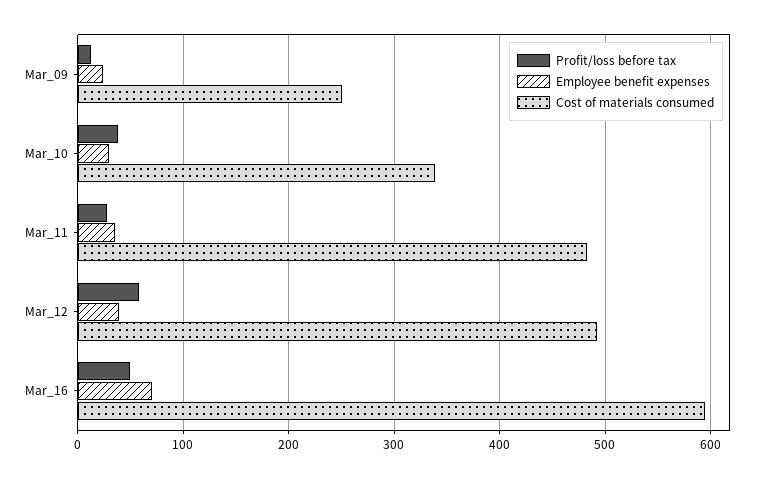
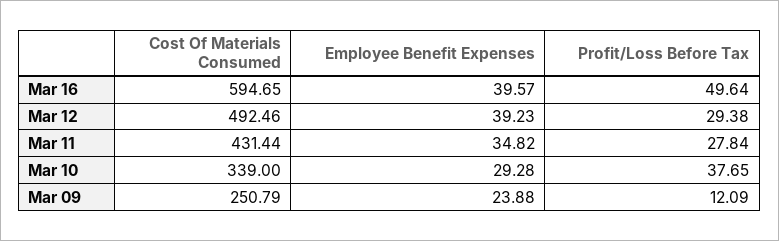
  {
    "Profit/loss before tax": {
      "Mar_09": 12.09,
      "Mar_10": 37.65,
      "Mar_11": 27.84,
-     "Mar_12": 60,
+     "Mar_12": 29.38,
      "Mar_16": 49.64
    },
    "Employee benefit expenses": {
      "Mar_09": 23.88,
      "Mar_10": 29.28,
      "Mar_11": 34.82,
      "Mar_12": 39.23,
-     "Mar_16": 70
+     "Mar_16": 39.57
    },
    "Cost of materials consumed": {
      "Mar_09": 250.79,
      "Mar_10": 339,
-     "Mar_11": 480,
+     "Mar_11": 431.44,
      "Mar_12": 492.46,
      "Mar_16": 594.65
    }
  }

